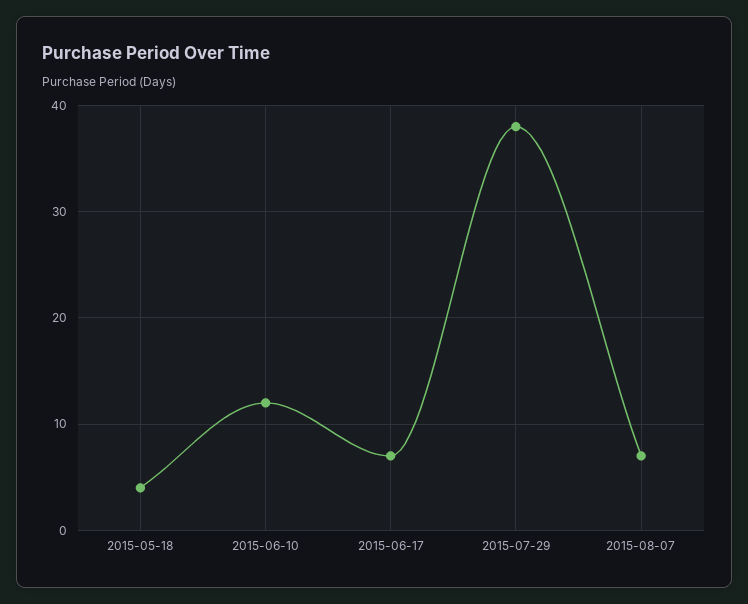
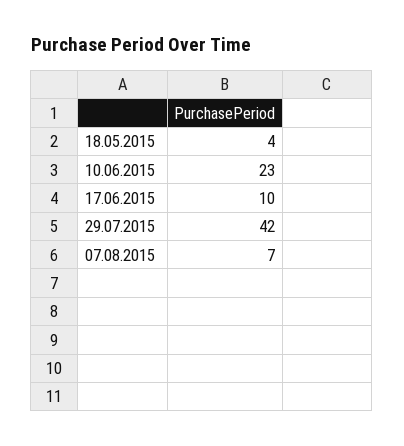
  {
    "2015-05-18": 4,
-   "2015-06-10": 12,
+   "2015-06-10": 23,
-   "2015-06-17": 7,
+   "2015-06-17": 10,
-   "2015-07-29": 38,
+   "2015-07-29": 42,
    "2015-08-07": 7
  }

